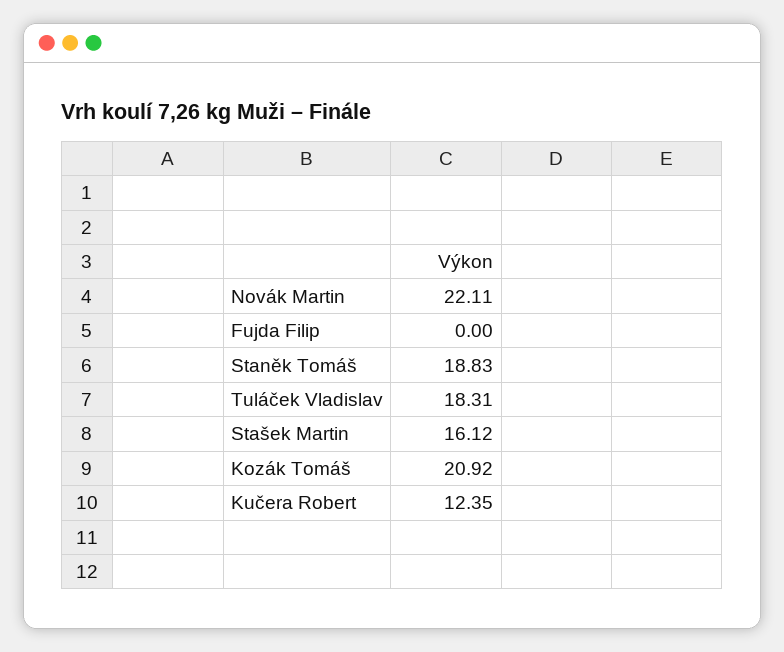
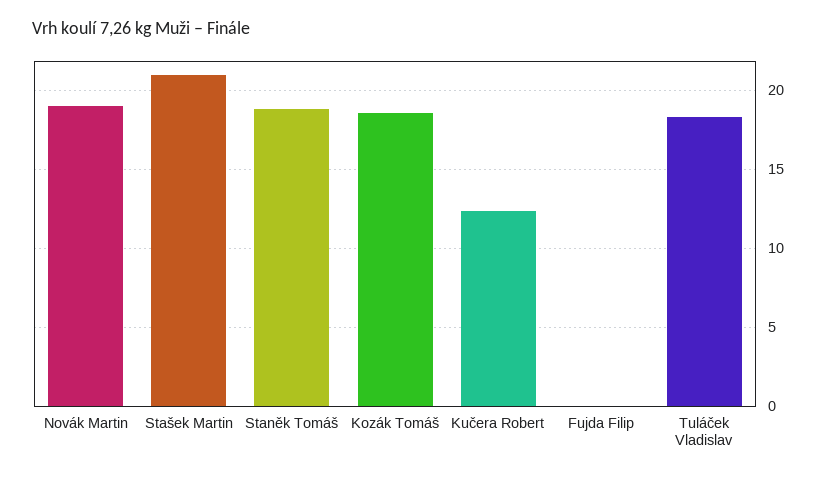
  {
-   "Novák Martin": 22.11,
+   "Novák Martin": 19,
    "Fujda Filip": 0,
    "Staněk Tomáš": 18.83,
    "Tuláček Vladislav": 18.31,
-   "Stašek Martin": 16.12,
+   "Stašek Martin": 21,
-   "Kozák Tomáš": 20.92,
+   "Kozák Tomáš": 18.5,
    "Kučera Robert": 12.35
  }

